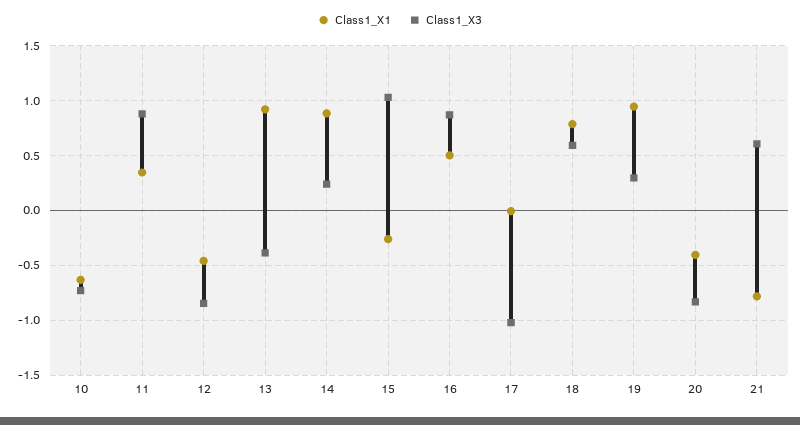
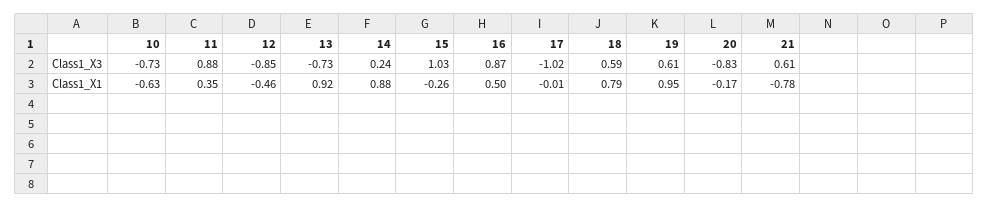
  {
    "Class1_X1": {
      "10": -0.63,
      "11": 0.35,
      "12": -0.46,
      "13": 0.92,
      "14": 0.88,
      "15": -0.26,
      "16": 0.5,
      "17": -0.01,
      "18": 0.79,
      "19": 0.95,
-     "20": -0.4,
+     "20": -0.17,
      "21": -0.78
    },
    "Class1_X3": {
      "10": -0.73,
      "11": 0.88,
      "12": -0.85,
-     "13": -0.4,
+     "13": -0.73,
      "14": 0.24,
      "15": 1.03,
      "16": 0.87,
      "17": -1.02,
      "18": 0.59,
-     "19": 0.3,
+     "19": 0.61,
      "20": -0.83,
      "21": 0.61
    }
  }

